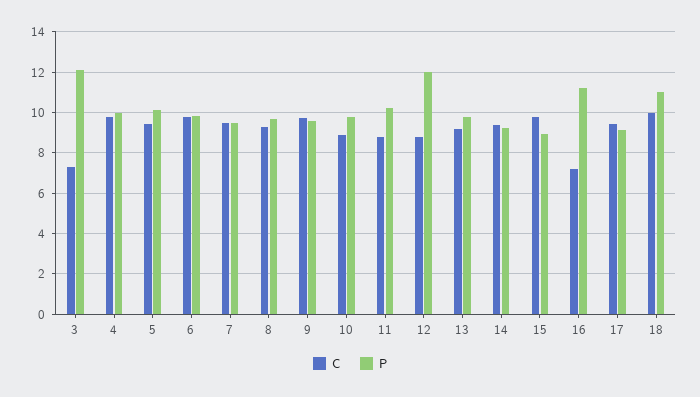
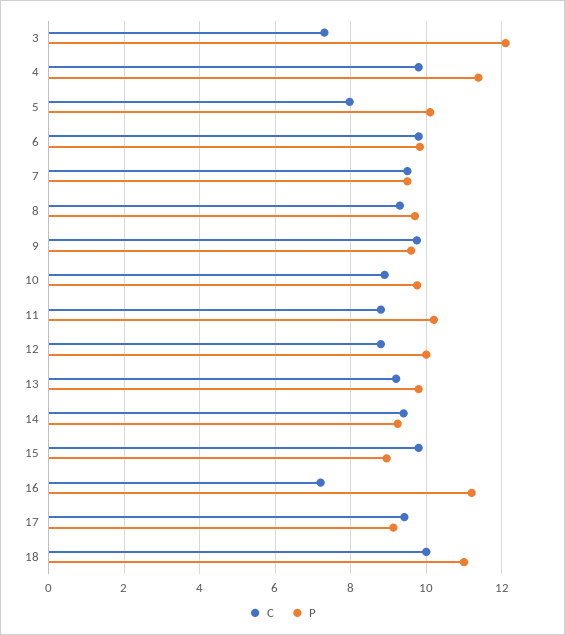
  {
    "C": {
      "3": 7.4,
      "4": 9.8,
-     "5": 9.5,
+     "5": 8,
      "6": 9.8,
      "7": 9.6,
      "8": 9.4,
      "9": 9.8,
      "10": 9,
      "11": 8.8,
      "12": 8.8,
      "13": 9.2,
      "14": 9.4,
      "15": 9.8,
      "16": 7.2,
      "17": 9.4,
      "18": 10
    },
    "P": {
      "3": 12.2,
-     "4": 10,
+     "4": 11.4,
      "5": 10.2,
      "6": 9.8,
      "7": 9.6,
      "8": 9.8,
      "9": 9.6,
      "10": 9.8,
      "11": 10.2,
-     "12": 12,
+     "12": 10,
      "13": 9.8,
      "14": 9.2,
      "15": 9,
      "16": 11.2,
      "17": 9.2,
      "18": 11
    }
  }

